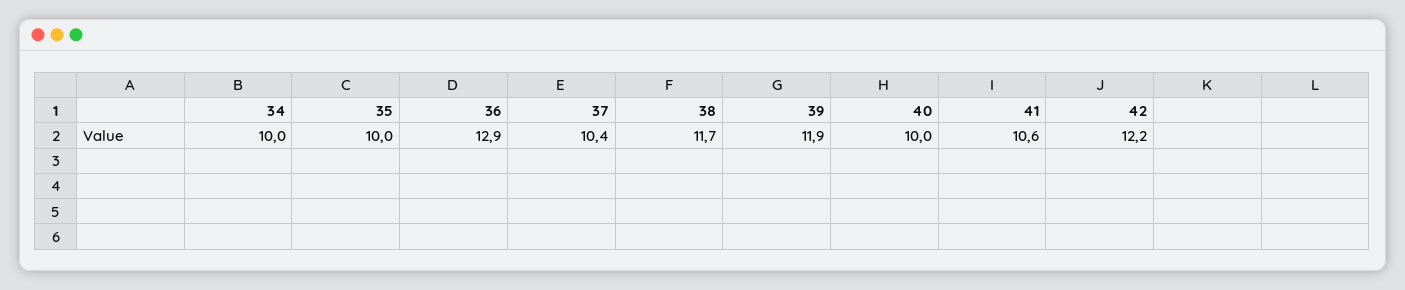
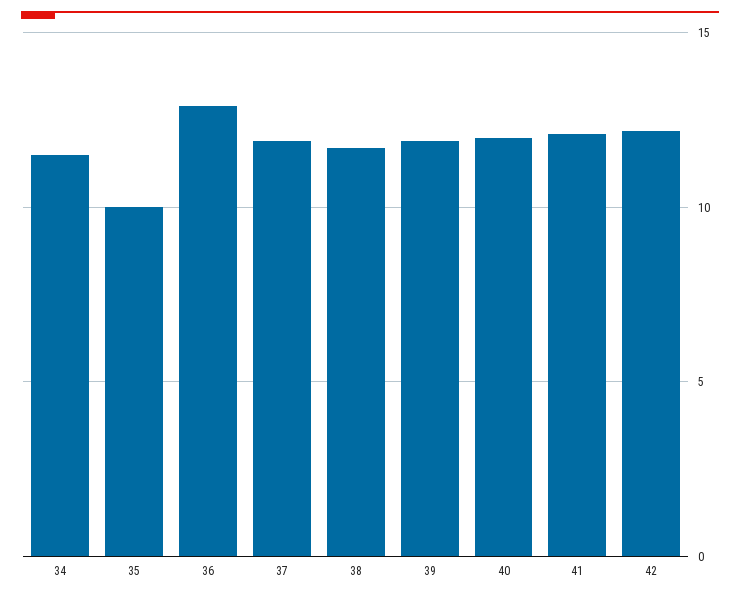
  {
-   "34": 10,
+   "34": 11.5,
    "35": 10,
    "36": 12.9,
-   "37": 10.4,
+   "37": 12,
    "38": 11.7,
    "39": 11.9,
-   "40": 10,
+   "40": 12,
-   "41": 10.6,
+   "41": 12,
    "42": 12.2
  }

